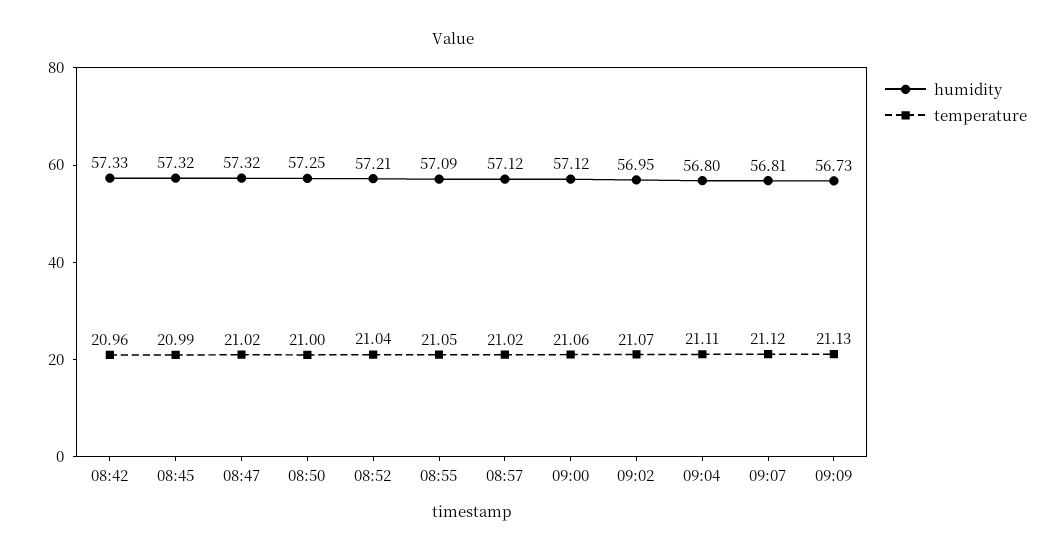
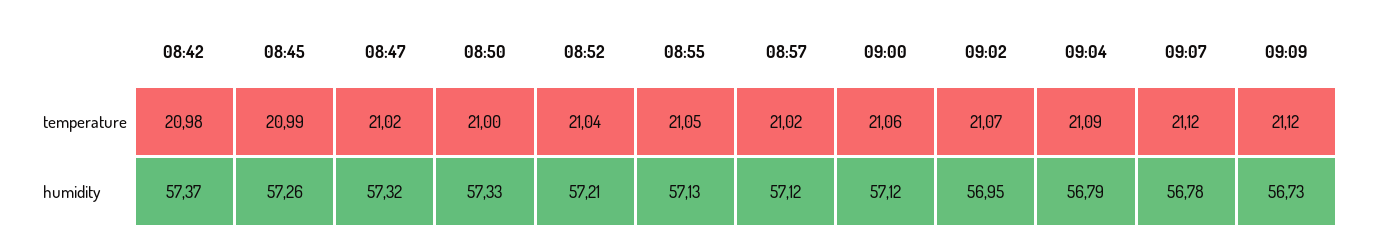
  {
    "humidity": {
-     "08:42": 57.33,
+     "08:42": 57.37,
-     "08:45": 57.32,
+     "08:45": 57.26,
      "08:47": 57.32,
-     "08:50": 57.25,
+     "08:50": 57.33,
      "08:52": 57.21,
-     "08:55": 57.09,
+     "08:55": 57.13,
      "08:57": 57.12,
      "09:00": 57.12,
      "09:02": 56.95,
-     "09:04": 56.8,
+     "09:04": 56.79,
-     "09:07": 56.81,
+     "09:07": 56.78,
      "09:09": 56.73
    },
    "temperature": {
-     "08:42": 20.96,
+     "08:42": 20.98,
      "08:45": 20.99,
      "08:47": 21.02,
      "08:50": 21,
      "08:52": 21.04,
      "08:55": 21.05,
      "08:57": 21.02,
      "09:00": 21.06,
      "09:02": 21.07,
-     "09:04": 21.11,
+     "09:04": 21.09,
      "09:07": 21.12,
-     "09:09": 21.13
+     "09:09": 21.12
    }
  }

